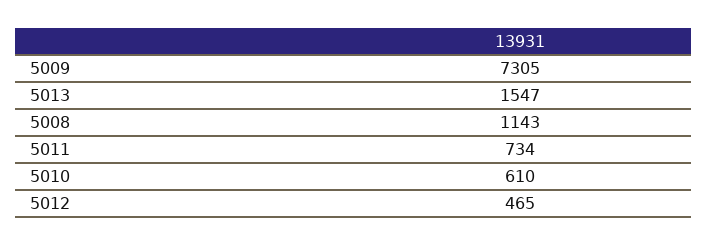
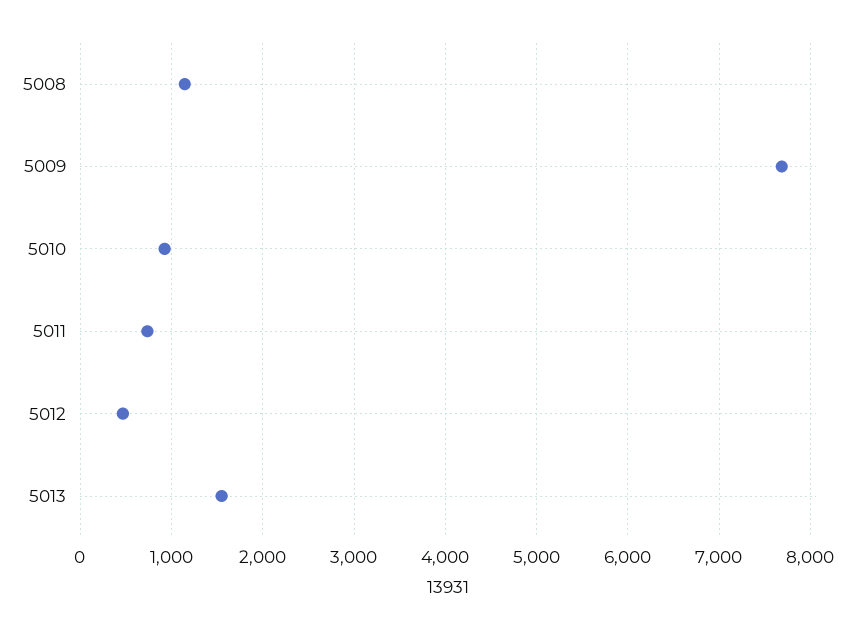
  {
-   "5009": 7305,
+   "5009": 7700,
    "5013": 1547,
    "5008": 1143,
    "5011": 734,
-   "5010": 610,
+   "5010": 900,
    "5012": 465
  }

